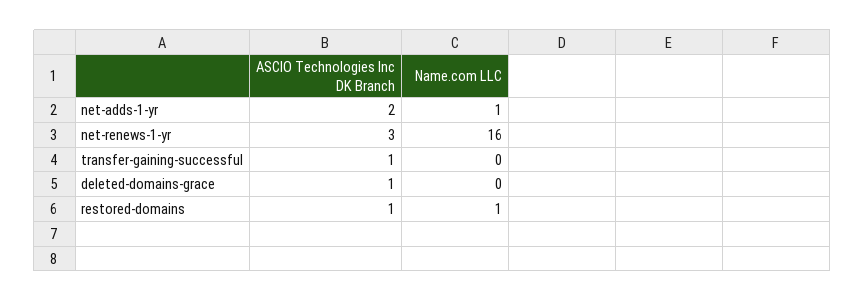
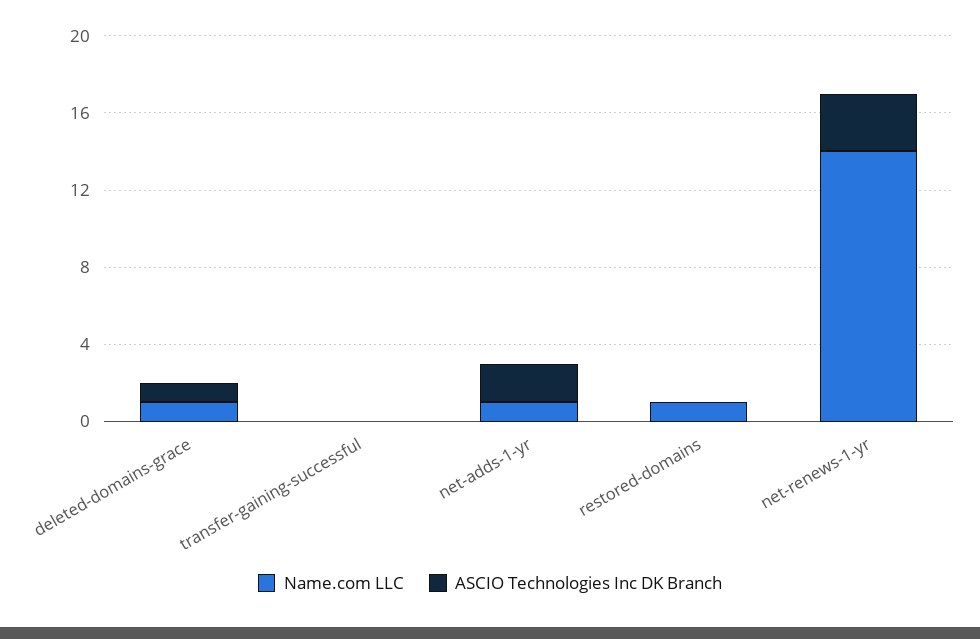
  {
    "ASCIO Technologies Inc DK Branch": {
      "net-adds-1-yr": 2,
      "net-renews-1-yr": 3,
-     "transfer-gaining-successful": 1,
+     "transfer-gaining-successful": 0,
      "deleted-domains-grace": 1,
-     "restored-domains": 1
+     "restored-domains": 0
    },
    "Name.com LLC": {
      "net-adds-1-yr": 1,
-     "net-renews-1-yr": 16,
+     "net-renews-1-yr": 14,
      "transfer-gaining-successful": 0,
-     "deleted-domains-grace": 0,
+     "deleted-domains-grace": 1,
      "restored-domains": 1
    }
  }

